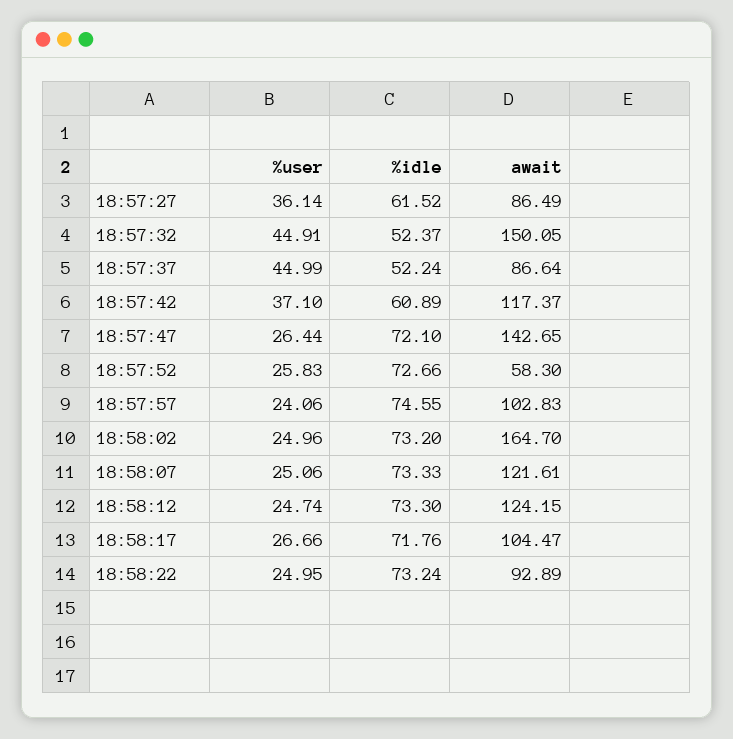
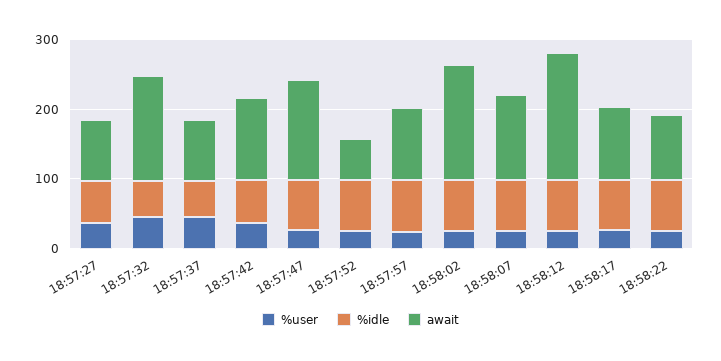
  {
    "%user": {
      "18:57:27": 36.14,
      "18:57:32": 44.91,
      "18:57:37": 44.99,
      "18:57:42": 37.1,
      "18:57:47": 26.44,
      "18:57:52": 25.83,
      "18:57:57": 24.06,
      "18:58:02": 24.96,
      "18:58:07": 25.06,
      "18:58:12": 24.74,
      "18:58:17": 26.66,
      "18:58:22": 24.95
    },
    "%idle": {
      "18:57:27": 61.52,
      "18:57:32": 52.37,
      "18:57:37": 52.24,
      "18:57:42": 60.89,
      "18:57:47": 72.1,
      "18:57:52": 72.66,
      "18:57:57": 74.55,
      "18:58:02": 73.2,
      "18:58:07": 73.33,
      "18:58:12": 73.3,
      "18:58:17": 71.76,
      "18:58:22": 73.24
    },
    "await": {
      "18:57:27": 86.49,
      "18:57:32": 150.05,
      "18:57:37": 86.64,
      "18:57:42": 117.37,
      "18:57:47": 142.65,
      "18:57:52": 58.3,
      "18:57:57": 102.83,
      "18:58:02": 164.7,
      "18:58:07": 121.61,
-     "18:58:12": 124.15,
+     "18:58:12": 180,
      "18:58:17": 104.47,
      "18:58:22": 92.89
    }
  }

